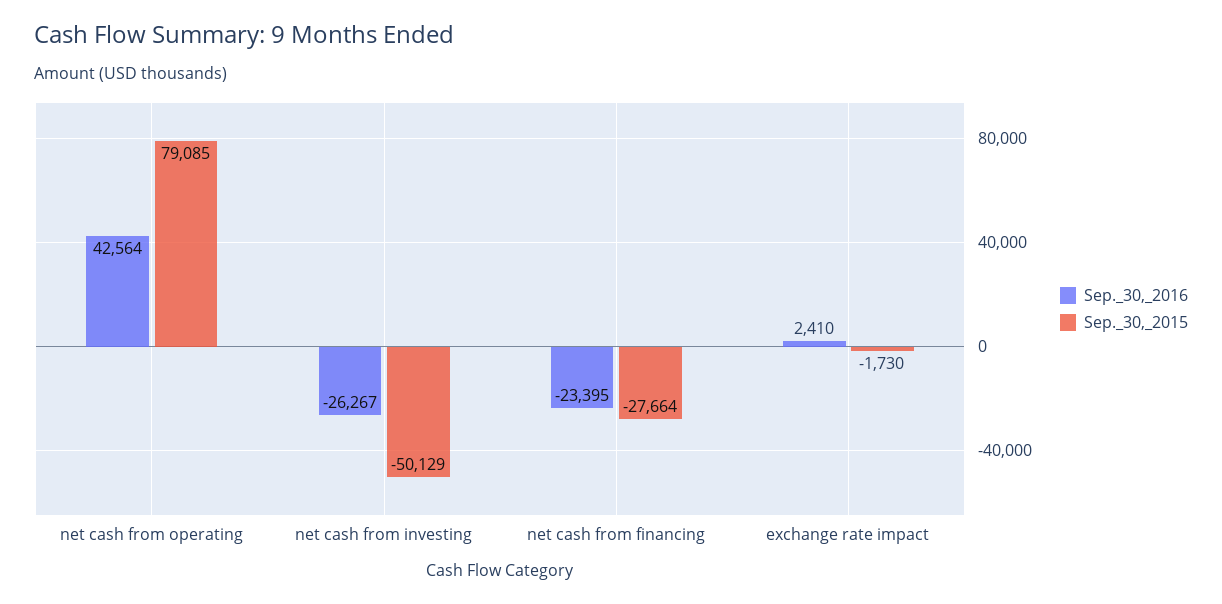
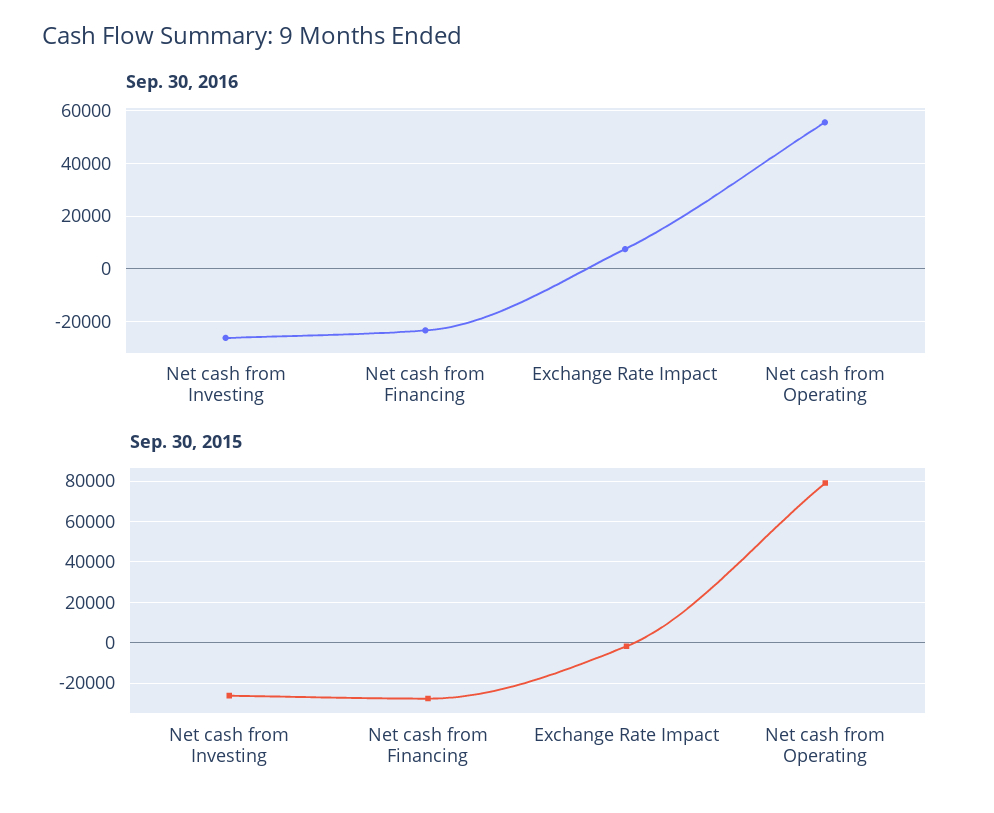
  {
    "Sep._30,_2016": {
-     "net cash from operating": 42564,
+     "net cash from operating": 55000,
      "net cash from investing": -26267,
      "net cash from financing": -23395,
-     "exchange rate impact": 2410
+     "exchange rate impact": 7500
    },
    "Sep._30,_2015": {
      "net cash from operating": 79085,
-     "net cash from investing": -50129,
+     "net cash from investing": -25000,
      "net cash from financing": -27664,
      "exchange rate impact": -1730
    }
  }

